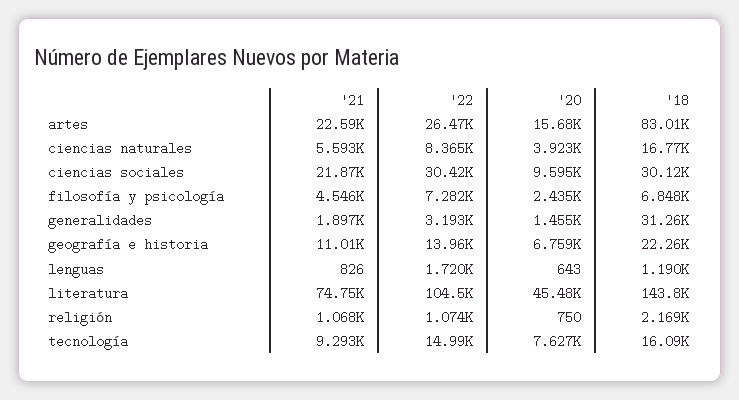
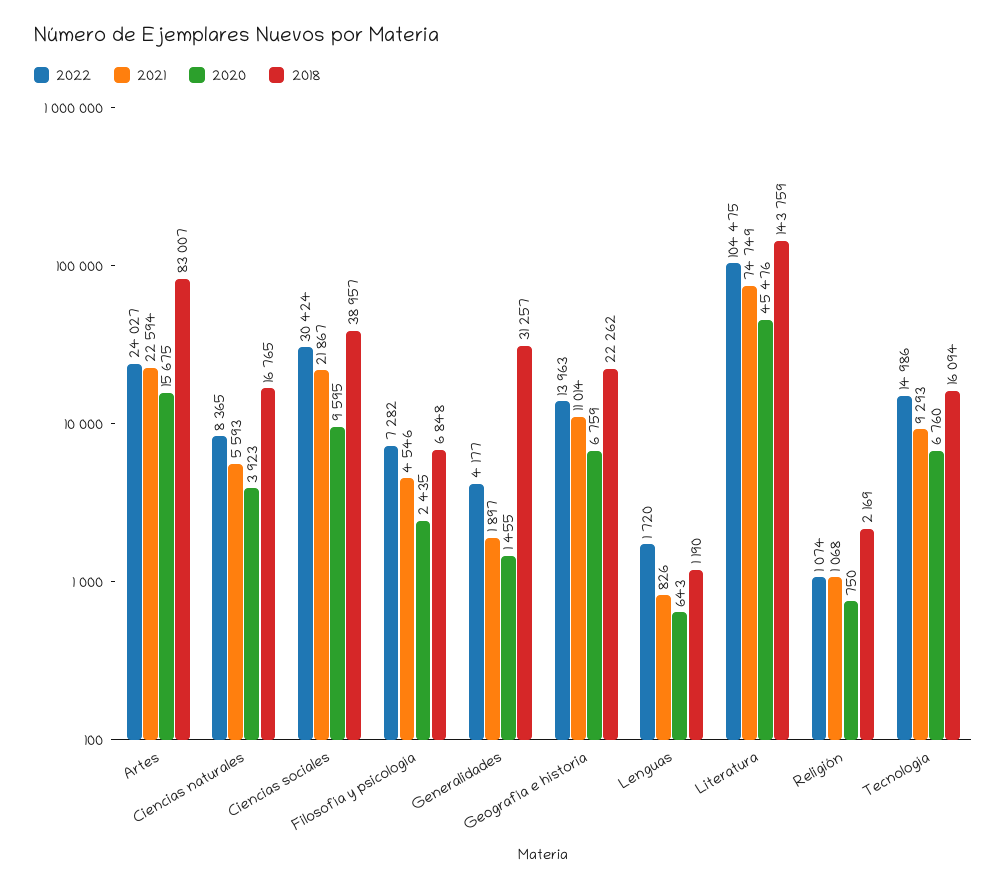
  {
    "'21": {
      "artes": 22594,
      "ciencias naturales": 5593,
      "ciencias sociales": 21867,
      "filosofía y psicología": 4546,
      "generalidades": 1897,
      "geografía e historia": 11014,
      "lenguas": 826,
      "literatura": 74749,
      "religión": 1068,
      "tecnología": 9293
    },
    "'22": {
-     "artes": 26470,
+     "artes": 24027,
      "ciencias naturales": 8365,
      "ciencias sociales": 30424,
      "filosofía y psicología": 7282,
-     "generalidades": 3193,
+     "generalidades": 4177,
      "geografía e historia": 13963,
      "lenguas": 1720,
      "literatura": 104475,
      "religión": 1074,
      "tecnología": 14986
    },
    "'20": {
      "artes": 15675,
      "ciencias naturales": 3923,
      "ciencias sociales": 9595,
      "filosofía y psicología": 2435,
      "generalidades": 1455,
      "geografía e historia": 6759,
      "lenguas": 643,
      "literatura": 45476,
      "religión": 750,
-     "tecnología": 7627
+     "tecnología": 6760
    },
    "'18": {
      "artes": 83007,
      "ciencias naturales": 16765,
-     "ciencias sociales": 30120,
+     "ciencias sociales": 38957,
      "filosofía y psicología": 6848,
      "generalidades": 31257,
      "geografía e historia": 22262,
      "lenguas": 1190,
      "literatura": 143759,
      "religión": 2169,
      "tecnología": 16094
    }
  }

